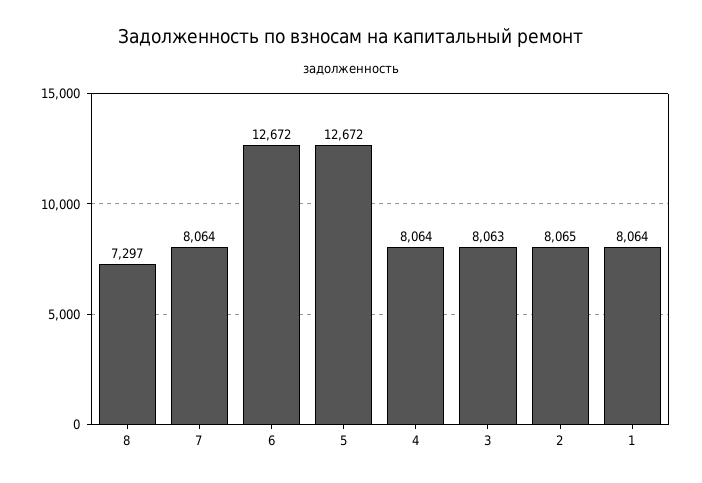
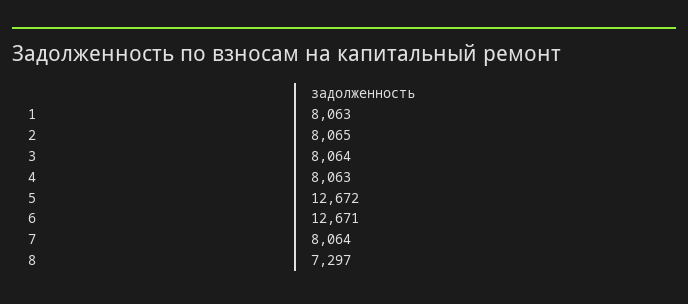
  {
    "8": 7297,
    "7": 8064,
-   "6": 12672,
+   "6": 12671,
    "5": 12672,
-   "4": 8064,
+   "4": 8063,
-   "3": 8063,
+   "3": 8064,
    "2": 8065,
-   "1": 8064
+   "1": 8063
  }

